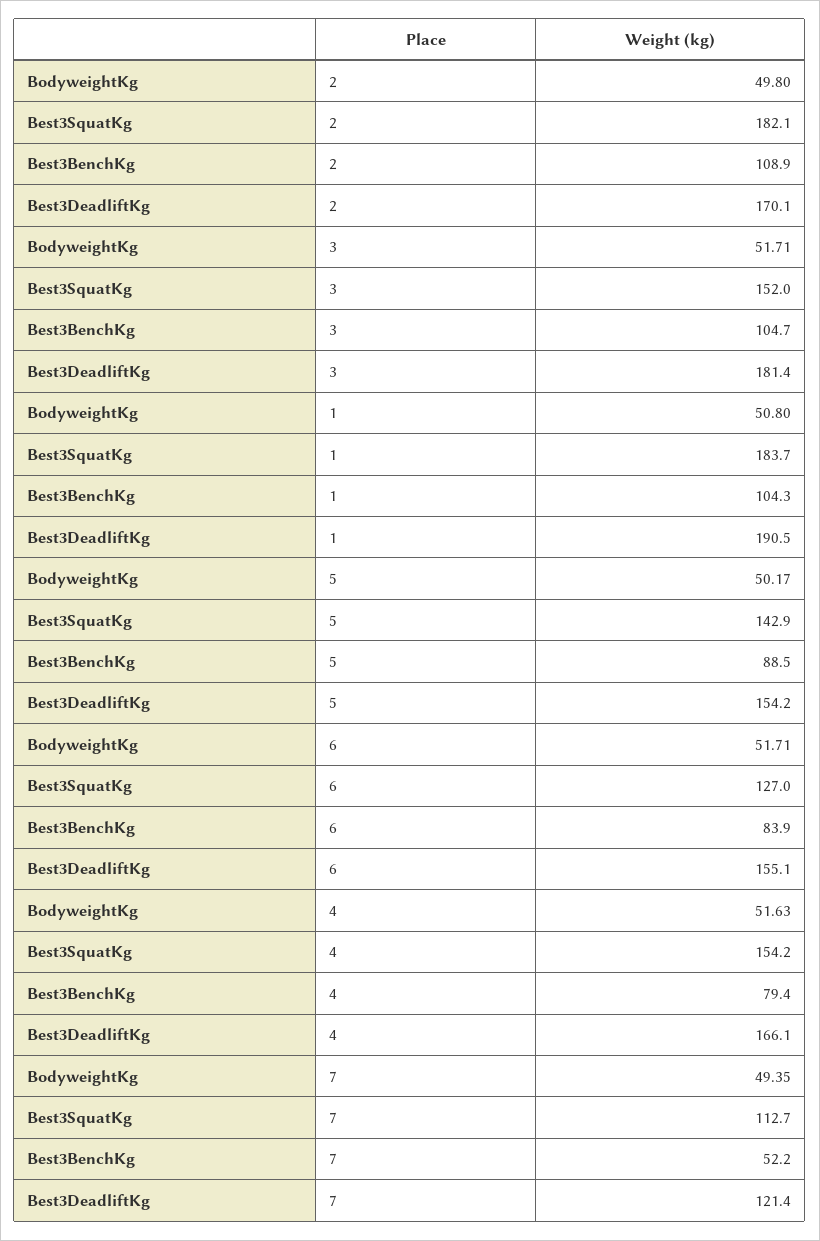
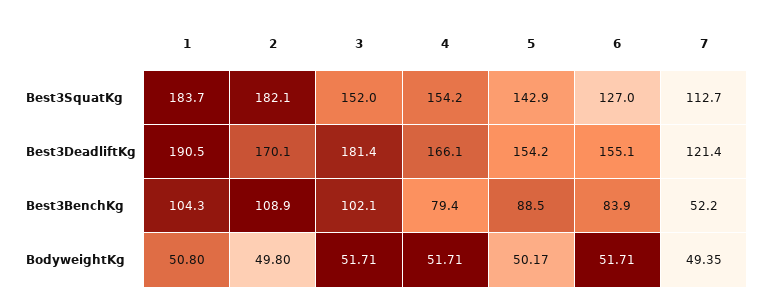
  {
    "BodyweightKg": {
      "2": 49.8,
      "3": 51.71,
      "1": 50.8,
      "5": 50.17,
      "6": 51.71,
-     "4": 51.63,
+     "4": 51.71,
      "7": 49.35
    },
    "Best3SquatKg": {
      "2": 182.1,
      "3": 152,
      "1": 183.7,
      "5": 142.9,
      "6": 127,
      "4": 154.2,
      "7": 112.7
    },
    "Best3BenchKg": {
      "2": 108.9,
-     "3": 104.7,
+     "3": 102.1,
      "1": 104.3,
      "5": 88.5,
      "6": 83.9,
      "4": 79.4,
      "7": 52.2
    },
    "Best3DeadliftKg": {
      "2": 170.1,
      "3": 181.4,
      "1": 190.5,
      "5": 154.2,
      "6": 155.1,
      "4": 166.1,
      "7": 121.4
    }
  }

